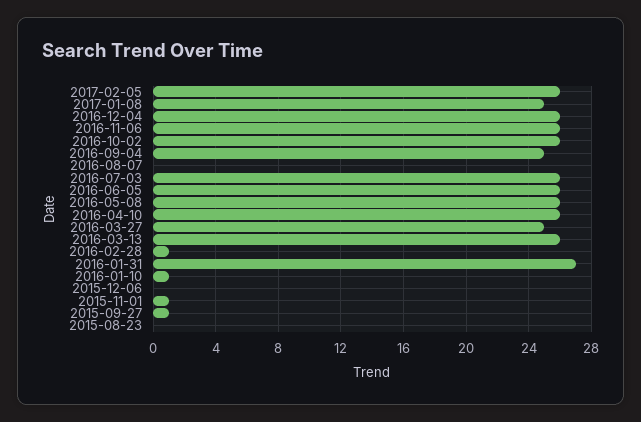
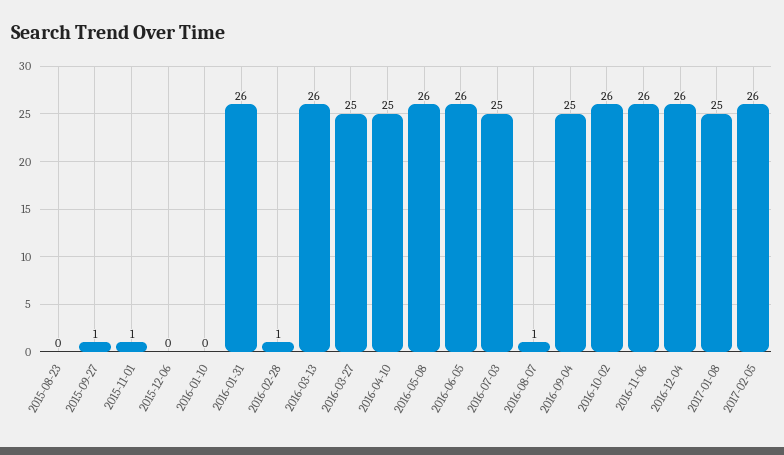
  {
    "2017-02-05": 26,
    "2017-01-08": 25,
    "2016-12-04": 26,
    "2016-11-06": 26,
    "2016-10-02": 26,
    "2016-09-04": 25,
-   "2016-08-07": 0,
+   "2016-08-07": 1,
-   "2016-07-03": 26,
+   "2016-07-03": 25,
    "2016-06-05": 26,
    "2016-05-08": 26,
-   "2016-04-10": 26,
+   "2016-04-10": 25,
    "2016-03-27": 25,
    "2016-03-13": 26,
    "2016-02-28": 1,
-   "2016-01-31": 27,
+   "2016-01-31": 26,
-   "2016-01-10": 1,
+   "2016-01-10": 0,
    "2015-12-06": 0,
    "2015-11-01": 1,
    "2015-09-27": 1,
    "2015-08-23": 0
  }

